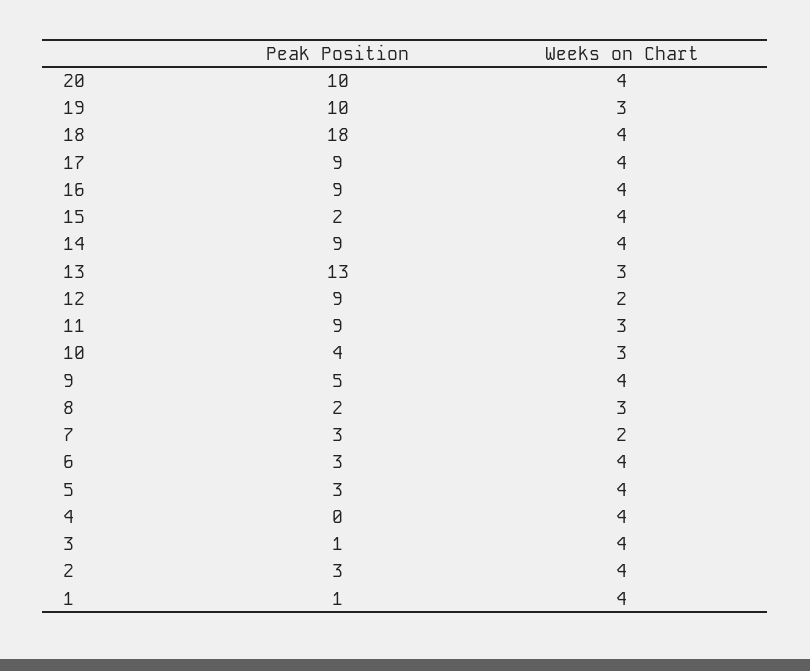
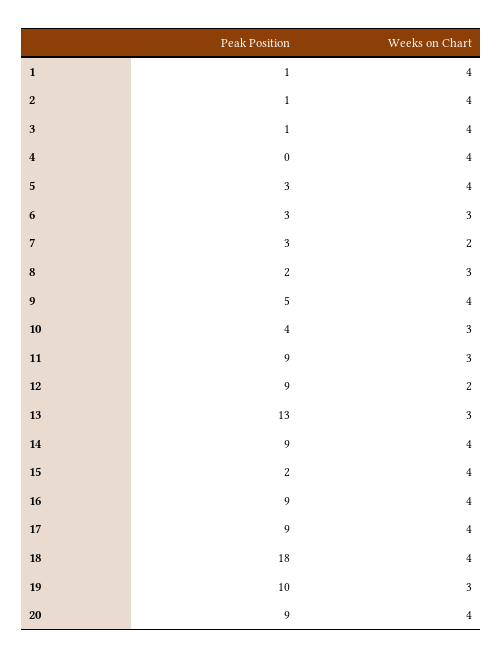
  {
    "Peak Position": {
-     "20": 10,
+     "20": 9,
      "19": 10,
      "18": 18,
      "17": 9,
      "16": 9,
      "15": 2,
      "14": 9,
      "13": 13,
      "12": 9,
      "11": 9,
      "10": 4,
      "9": 5,
      "8": 2,
      "7": 3,
      "6": 3,
      "5": 3,
      "4": 0,
      "3": 1,
-     "2": 3,
+     "2": 1,
      "1": 1
    },
    "Weeks on Chart": {
      "20": 4,
      "19": 3,
      "18": 4,
      "17": 4,
      "16": 4,
      "15": 4,
      "14": 4,
      "13": 3,
      "12": 2,
      "11": 3,
      "10": 3,
      "9": 4,
      "8": 3,
      "7": 2,
-     "6": 4,
+     "6": 3,
      "5": 4,
      "4": 4,
      "3": 4,
      "2": 4,
      "1": 4
    }
  }

